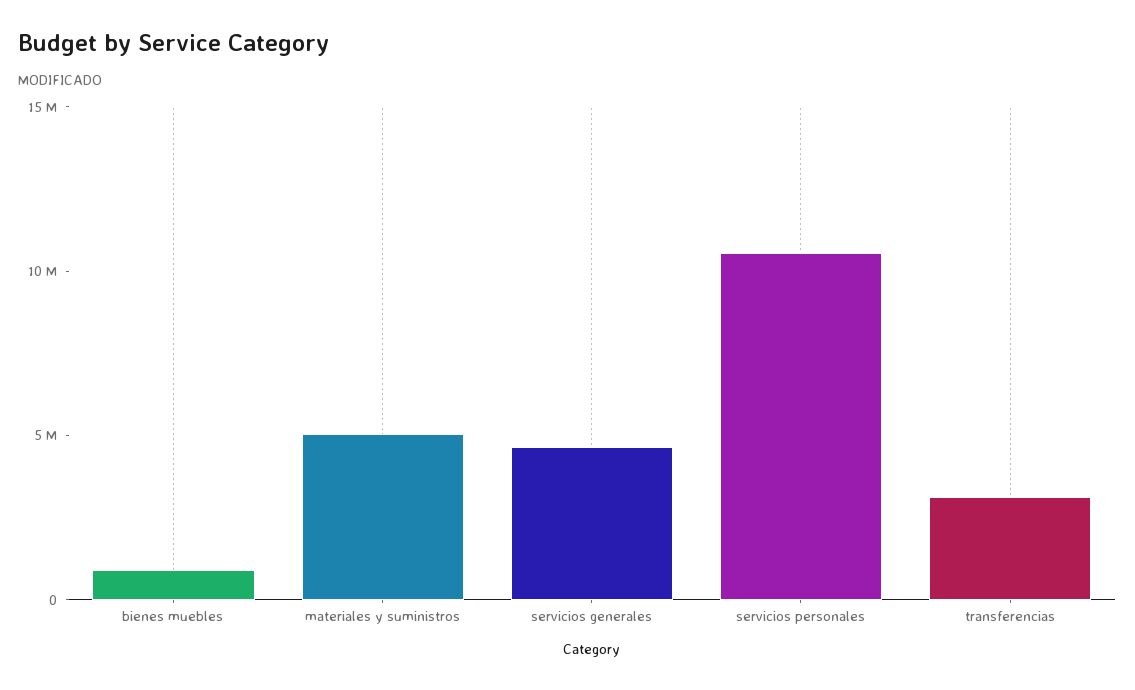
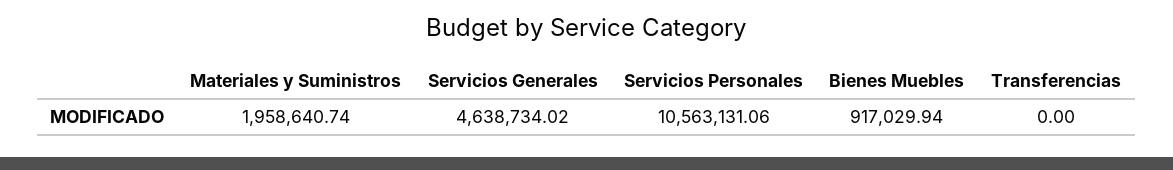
  {
    "bienes muebles": 917029.94,
-   "materiales y suministros": 5000000,
+   "materiales y suministros": 1958640.74,
    "servicios generales": 4638734.02,
    "servicios personales": 10563131.06,
-   "transferencias": 3000000
+   "transferencias": 0
  }

